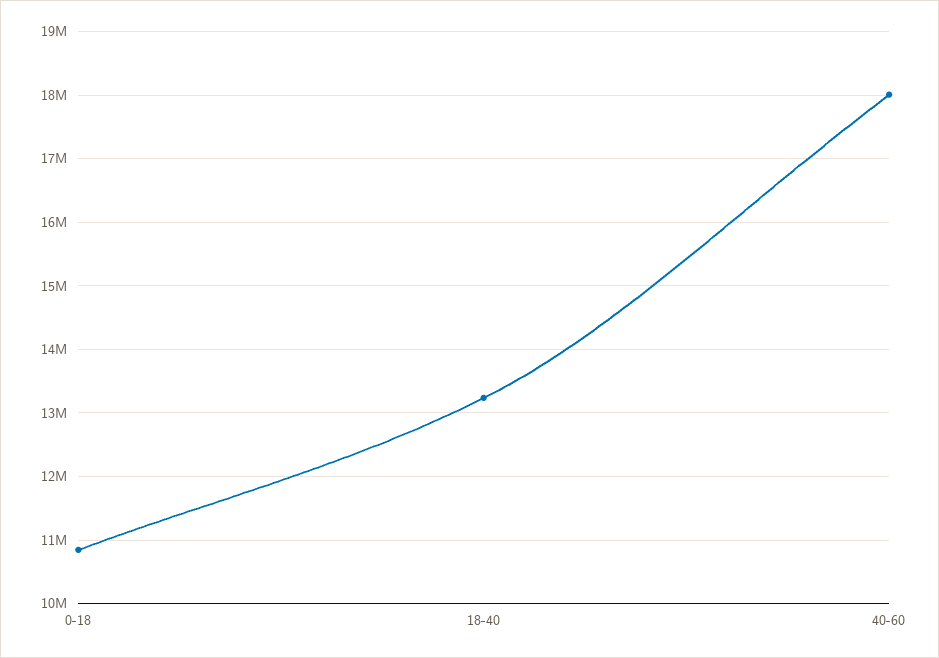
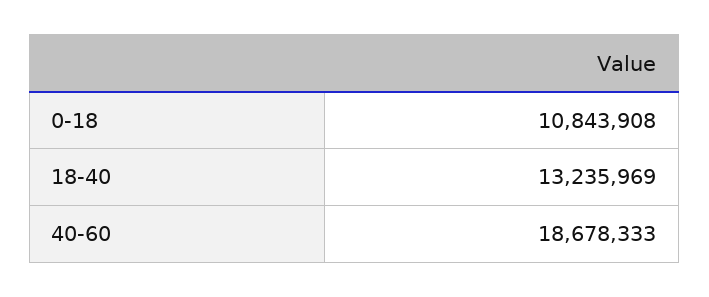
  {
    "0-18": 10843908,
    "18-40": 13235969,
-   "40-60": 18000000
+   "40-60": 18678333
  }

